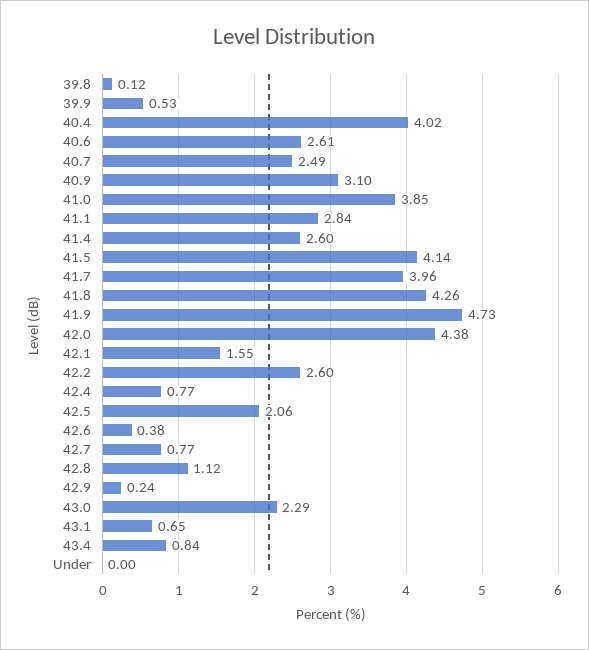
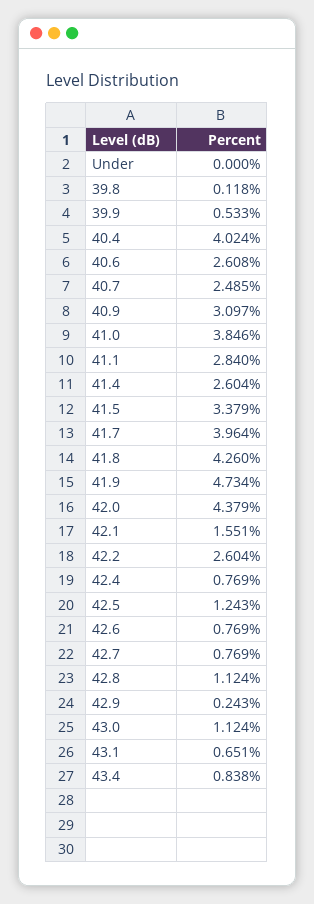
  {
    "39.8": 0.118,
    "39.9": 0.533,
    "40.4": 4.024,
    "40.6": 2.608,
    "40.7": 2.485,
    "40.9": 3.097,
    "41.0": 3.846,
    "41.1": 2.84,
    "41.4": 2.604,
-   "41.5": 4.14,
+   "41.5": 3.379,
    "41.7": 3.964,
    "41.8": 4.26,
    "41.9": 4.734,
    "42.0": 4.379,
    "42.1": 1.551,
    "42.2": 2.604,
    "42.4": 0.769,
-   "42.5": 2.06,
+   "42.5": 1.243,
-   "42.6": 0.38,
+   "42.6": 0.769,
    "42.7": 0.769,
    "42.8": 1.124,
    "42.9": 0.243,
-   "43.0": 2.29,
+   "43.0": 1.124,
    "43.1": 0.651,
    "43.4": 0.838,
    "Under": 0
  }

